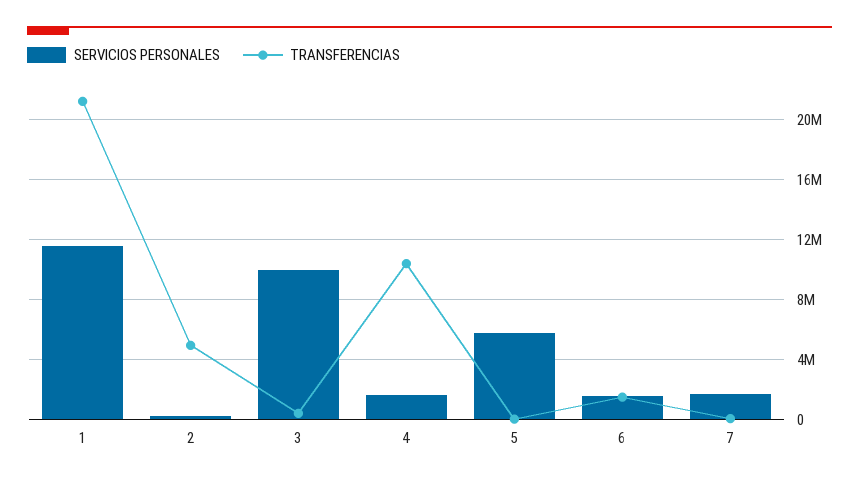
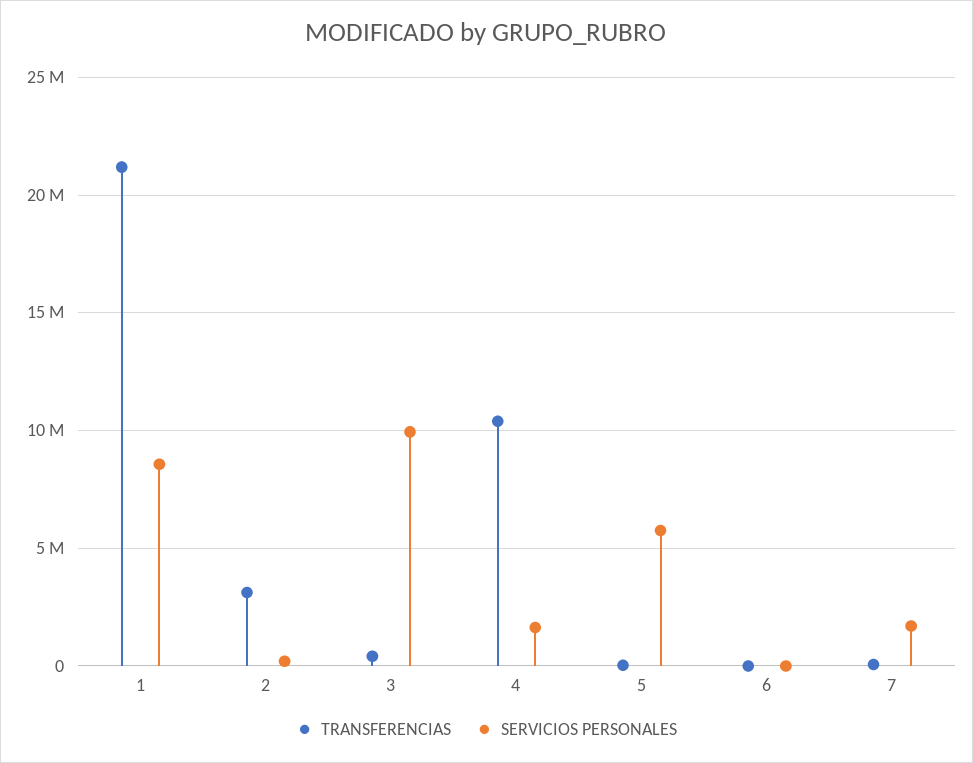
  {
    "SERVICIOS PERSONALES": {
-     "1": 11500000,
+     "1": 8500000,
      "2": 0,
      "3": 10000000,
      "4": 1500000,
      "5": 6000000,
-     "6": 1500000,
+     "6": 0,
      "7": 1500000
    },
    "TRANSFERENCIAS": {
      "1": 21000000,
-     "2": 5000000,
+     "2": 3000000,
      "3": 500000,
      "4": 10500000,
      "5": 0,
-     "6": 1500000,
+     "6": 0,
      "7": 0
    }
  }

